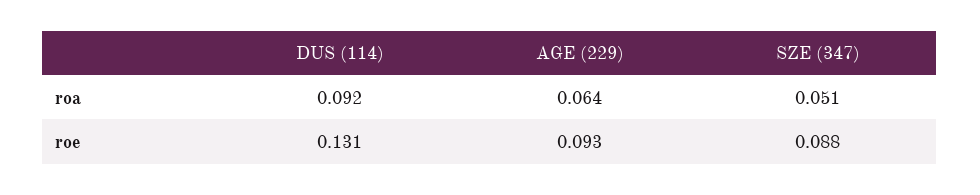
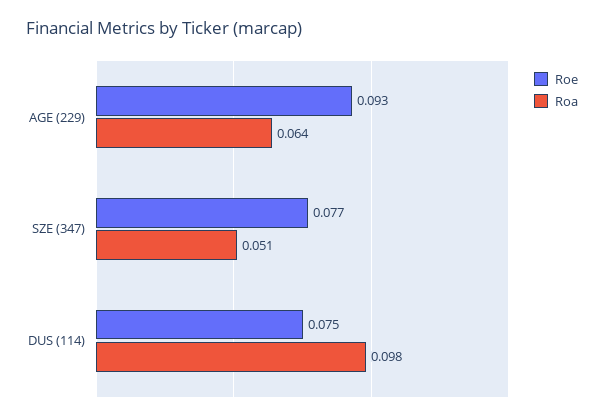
  {
    "roa": {
-     "DUS (114)": 0.092,
+     "DUS (114)": 0.098,
      "AGE (229)": 0.064,
      "SZE (347)": 0.051
    },
    "roe": {
-     "DUS (114)": 0.131,
+     "DUS (114)": 0.075,
      "AGE (229)": 0.093,
-     "SZE (347)": 0.088
+     "SZE (347)": 0.077
    }
  }

